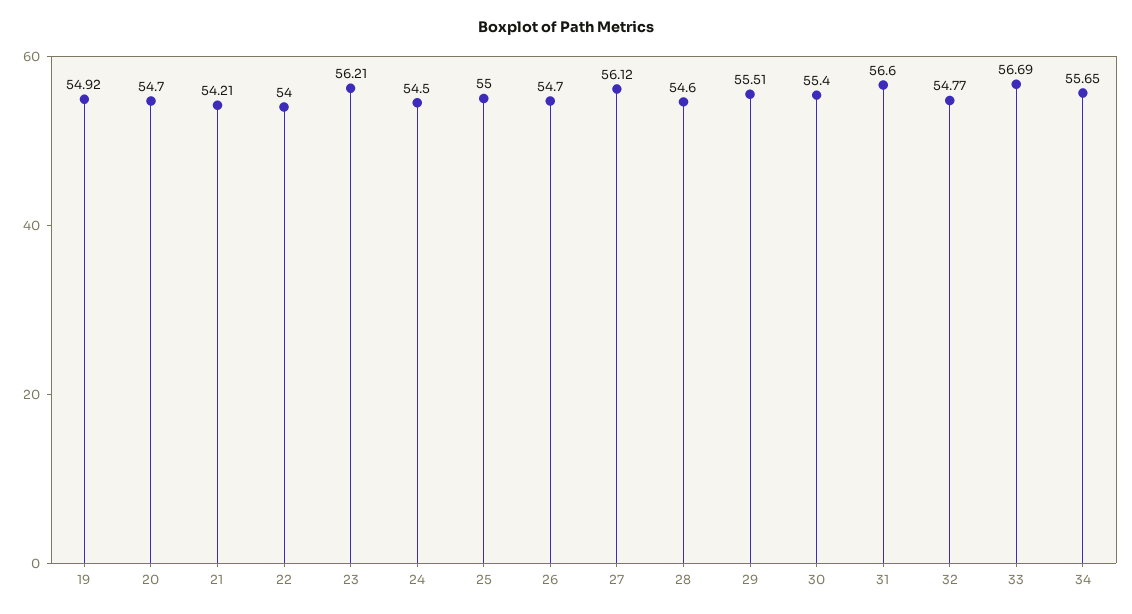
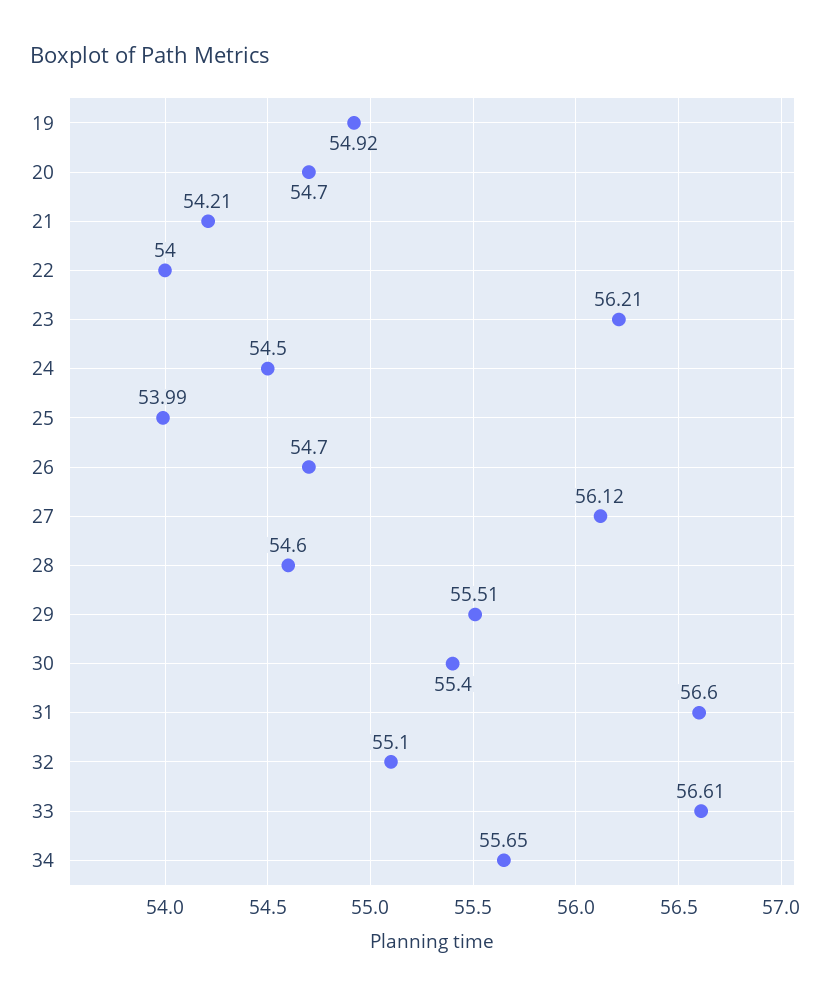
  {
    "19": 54.92,
    "20": 54.7,
    "21": 54.21,
    "22": 54,
    "23": 56.21,
    "24": 54.5,
-   "25": 55,
+   "25": 53.99,
    "26": 54.7,
    "27": 56.12,
    "28": 54.6,
    "29": 55.51,
    "30": 55.4,
    "31": 56.6,
-   "32": 54.77,
+   "32": 55.1,
-   "33": 56.69,
+   "33": 56.61,
    "34": 55.65
  }

